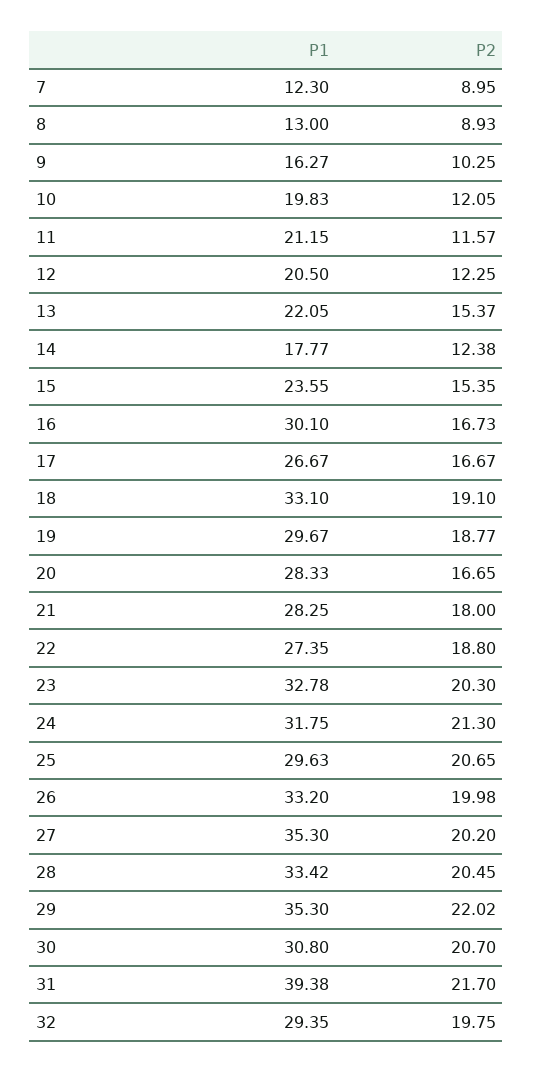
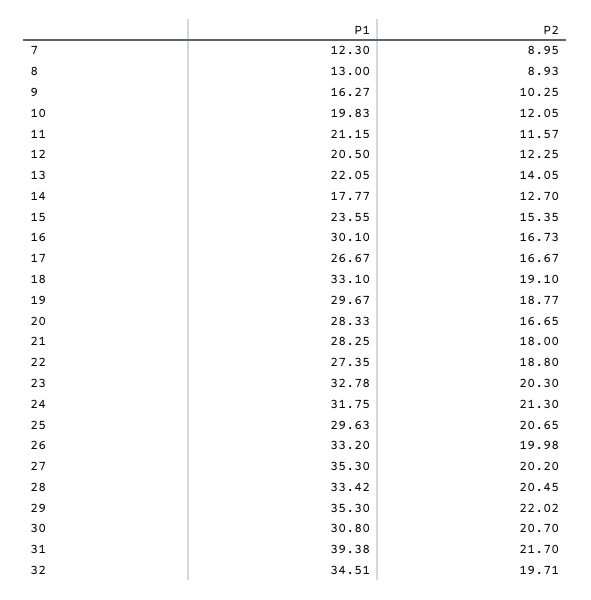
  {
    "P1": {
      "7": 12.3,
      "8": 13,
      "9": 16.27,
      "10": 19.83,
      "11": 21.15,
      "12": 20.5,
      "13": 22.05,
      "14": 17.77,
      "15": 23.55,
      "16": 30.1,
      "17": 26.67,
      "18": 33.1,
      "19": 29.67,
      "20": 28.33,
      "21": 28.25,
      "22": 27.35,
      "23": 32.78,
      "24": 31.75,
      "25": 29.63,
      "26": 33.2,
      "27": 35.3,
      "28": 33.42,
      "29": 35.3,
      "30": 30.8,
      "31": 39.38,
-     "32": 29.35
+     "32": 34.51
    },
    "P2": {
      "7": 8.95,
      "8": 8.93,
      "9": 10.25,
      "10": 12.05,
      "11": 11.57,
      "12": 12.25,
-     "13": 15.37,
+     "13": 14.05,
-     "14": 12.38,
+     "14": 12.7,
      "15": 15.35,
      "16": 16.73,
      "17": 16.67,
      "18": 19.1,
      "19": 18.77,
      "20": 16.65,
      "21": 18,
      "22": 18.8,
      "23": 20.3,
      "24": 21.3,
      "25": 20.65,
      "26": 19.98,
      "27": 20.2,
      "28": 20.45,
      "29": 22.02,
      "30": 20.7,
      "31": 21.7,
-     "32": 19.75
+     "32": 19.71
    }
  }

